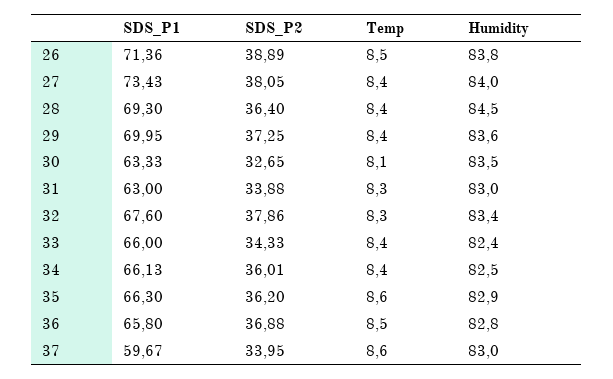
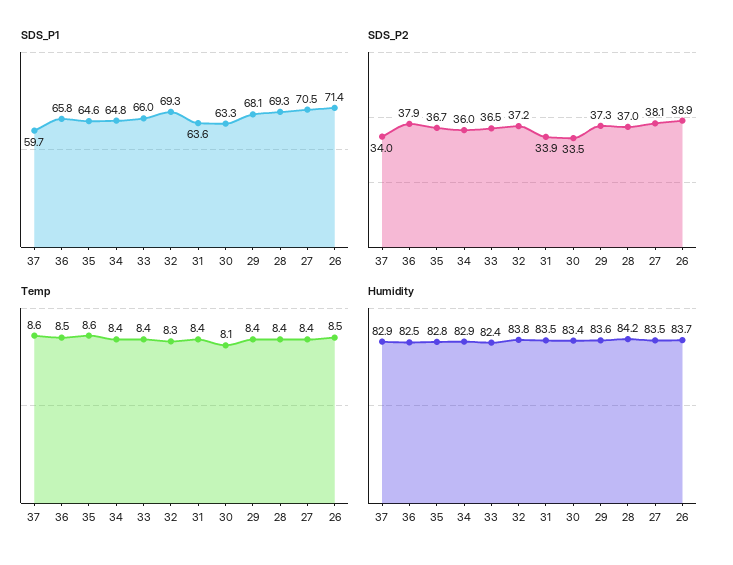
  {
    "SDS_P1": {
      "26": 71.36,
-     "27": 73.43,
+     "27": 70.5,
      "28": 69.3,
-     "29": 69.95,
+     "29": 68.1,
      "30": 63.33,
-     "31": 63,
+     "31": 63.6,
-     "32": 67.6,
+     "32": 69.3,
      "33": 66,
-     "34": 66.13,
+     "34": 64.8,
-     "35": 66.3,
+     "35": 64.6,
      "36": 65.8,
      "37": 59.67
    },
    "SDS_P2": {
      "26": 38.89,
      "27": 38.05,
-     "28": 36.4,
+     "28": 37,
      "29": 37.25,
-     "30": 32.65,
+     "30": 33.5,
      "31": 33.88,
-     "32": 37.86,
+     "32": 37.2,
-     "33": 34.33,
+     "33": 36.5,
      "34": 36.01,
-     "35": 36.2,
+     "35": 36.7,
-     "36": 36.88,
+     "36": 37.9,
      "37": 33.95
    },
    "Temp": {
      "26": 8.5,
      "27": 8.4,
      "28": 8.4,
      "29": 8.4,
      "30": 8.1,
-     "31": 8.3,
+     "31": 8.4,
      "32": 8.3,
      "33": 8.4,
      "34": 8.4,
      "35": 8.6,
      "36": 8.5,
      "37": 8.6
    },
    "Humidity": {
-     "26": 83.8,
+     "26": 83.7,
-     "27": 84,
+     "27": 83.5,
-     "28": 84.5,
+     "28": 84.2,
      "29": 83.6,
-     "30": 83.5,
+     "30": 83.4,
-     "31": 83,
+     "31": 83.5,
-     "32": 83.4,
+     "32": 83.8,
      "33": 82.4,
-     "34": 82.5,
+     "34": 82.9,
-     "35": 82.9,
+     "35": 82.8,
-     "36": 82.8,
+     "36": 82.5,
-     "37": 83
+     "37": 82.9
    }
  }

